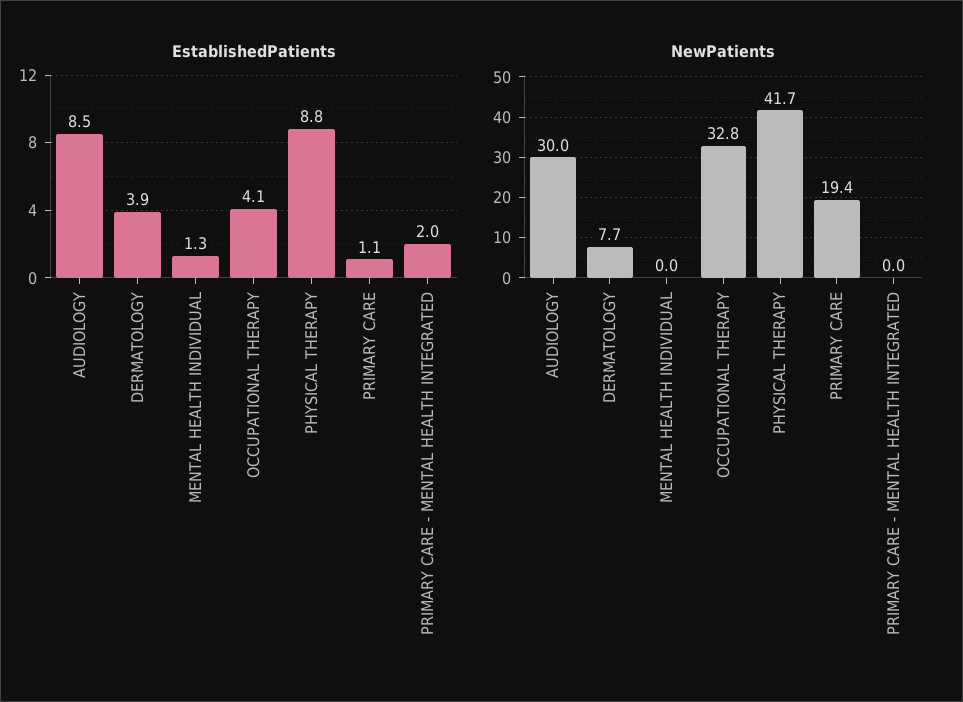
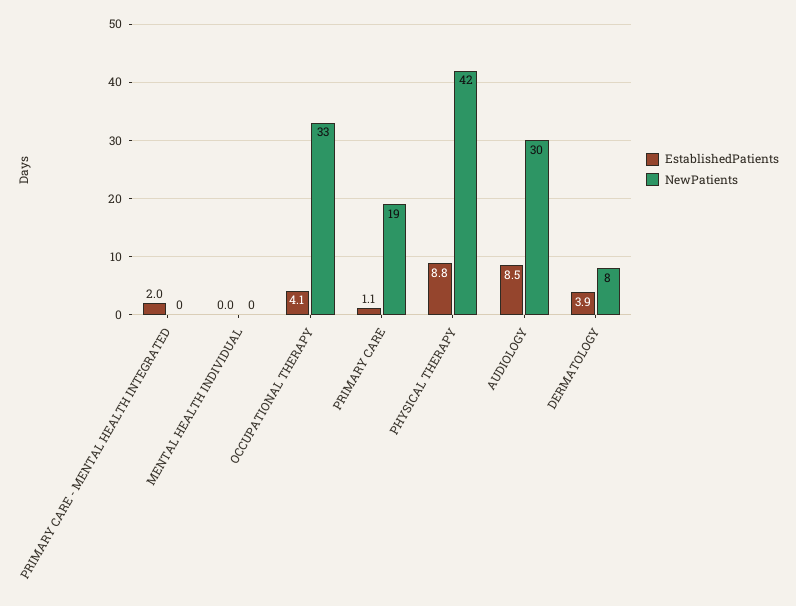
  {
    "EstablishedPatients": {
      "AUDIOLOGY": 8.5,
      "DERMATOLOGY": 3.9,
-     "MENTAL HEALTH INDIVIDUAL": 1.3,
+     "MENTAL HEALTH INDIVIDUAL": 0,
      "OCCUPATIONAL THERAPY": 4.1,
      "PHYSICAL THERAPY": 8.8,
      "PRIMARY CARE": 1.1,
      "PRIMARY CARE - MENTAL HEALTH INTEGRATED": 2
    },
    "NewPatients": {
      "AUDIOLOGY": 30,
      "DERMATOLOGY": 7.7,
      "MENTAL HEALTH INDIVIDUAL": 0,
      "OCCUPATIONAL THERAPY": 32.8,
      "PHYSICAL THERAPY": 41.7,
      "PRIMARY CARE": 19.4,
      "PRIMARY CARE - MENTAL HEALTH INTEGRATED": 0
    }
  }

